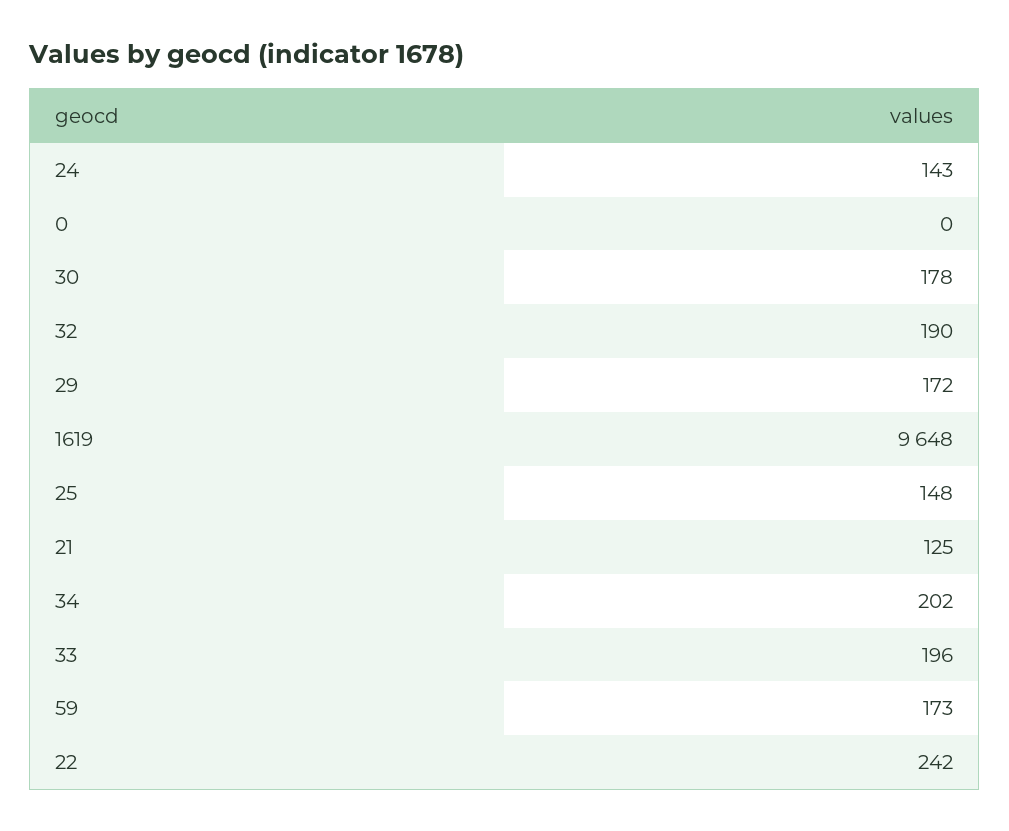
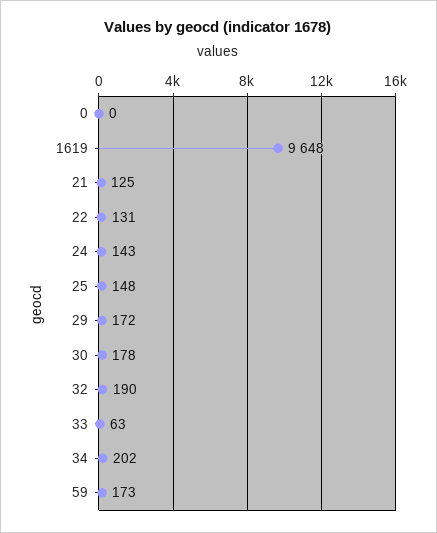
  {
    "24": 143,
    "0": 0,
    "30": 178,
    "32": 190,
    "29": 172,
    "1619": 9648,
    "25": 148,
    "21": 125,
    "34": 202,
-   "33": 196,
+   "33": 63,
    "59": 173,
-   "22": 242
+   "22": 131
  }

